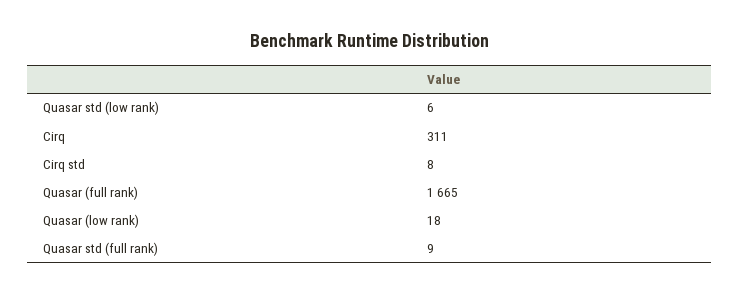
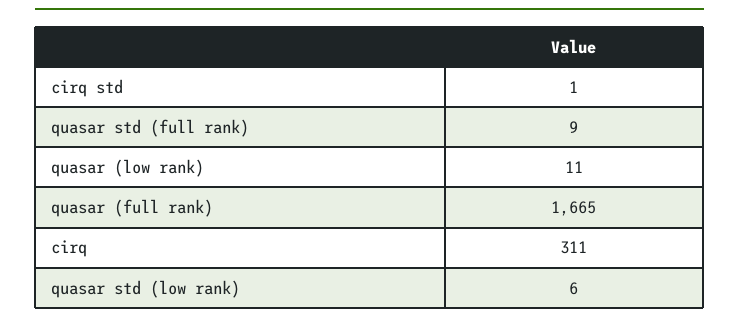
  {
    "Quasar std (low rank)": 6,
    "Cirq": 311,
-   "Cirq std": 8,
+   "Cirq std": 1,
    "Quasar (full rank)": 1665,
-   "Quasar (low rank)": 18,
+   "Quasar (low rank)": 11,
    "Quasar std (full rank)": 9
  }

